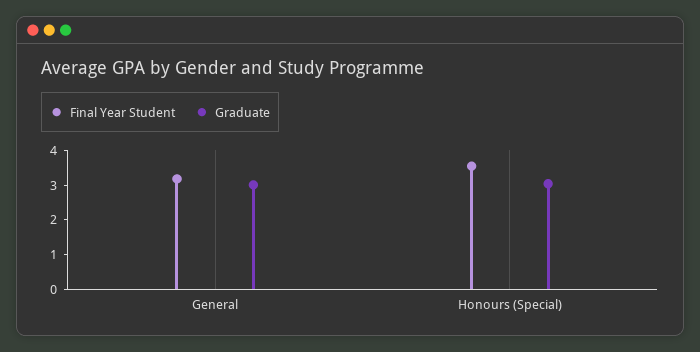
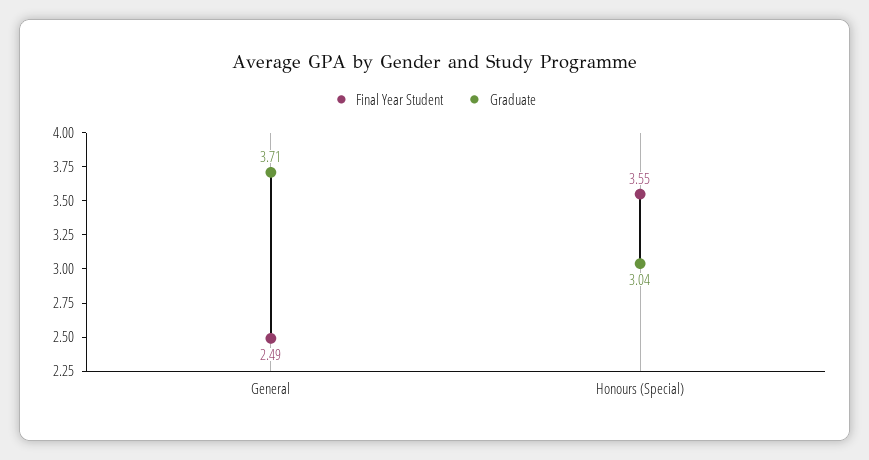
  {
    "Final Year Student": {
-     "General": 3.25,
+     "General": 2.49,
      "Honours (Special)": 3.55
    },
    "Graduate": {
-     "General": 3,
+     "General": 3.71,
      "Honours (Special)": 3.04
    }
  }

